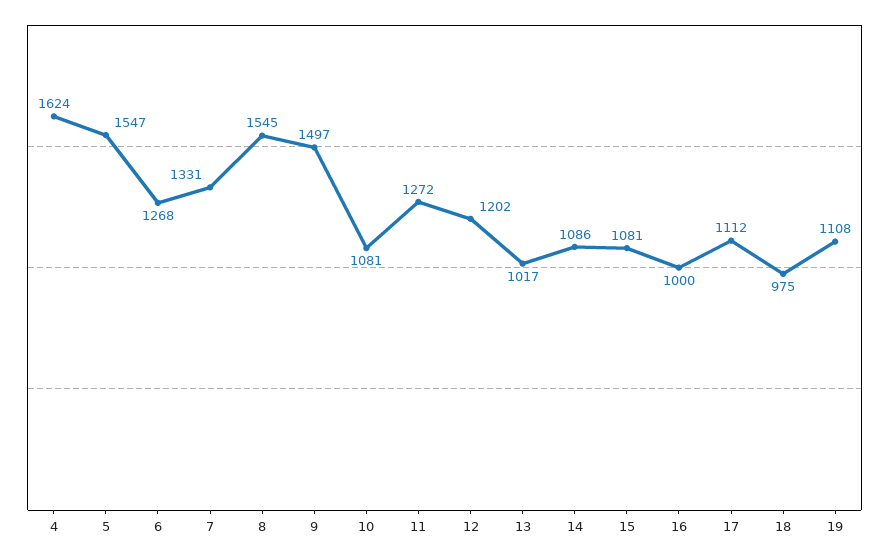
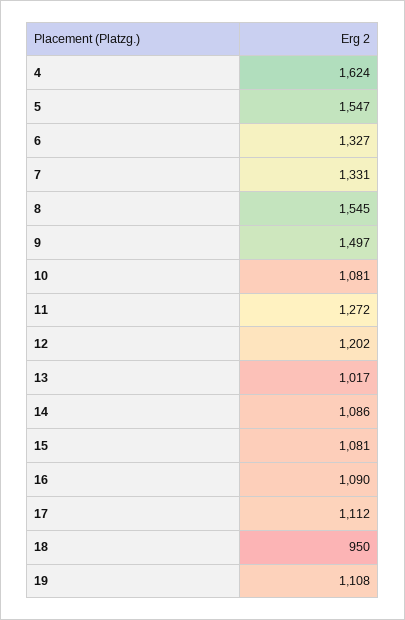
  {
    "4": 1624,
    "5": 1547,
-   "6": 1268,
+   "6": 1327,
    "7": 1331,
    "8": 1545,
    "9": 1497,
    "10": 1081,
    "11": 1272,
    "12": 1202,
    "13": 1017,
    "14": 1086,
    "15": 1081,
-   "16": 1000,
+   "16": 1090,
    "17": 1112,
-   "18": 975,
+   "18": 950,
    "19": 1108
  }

